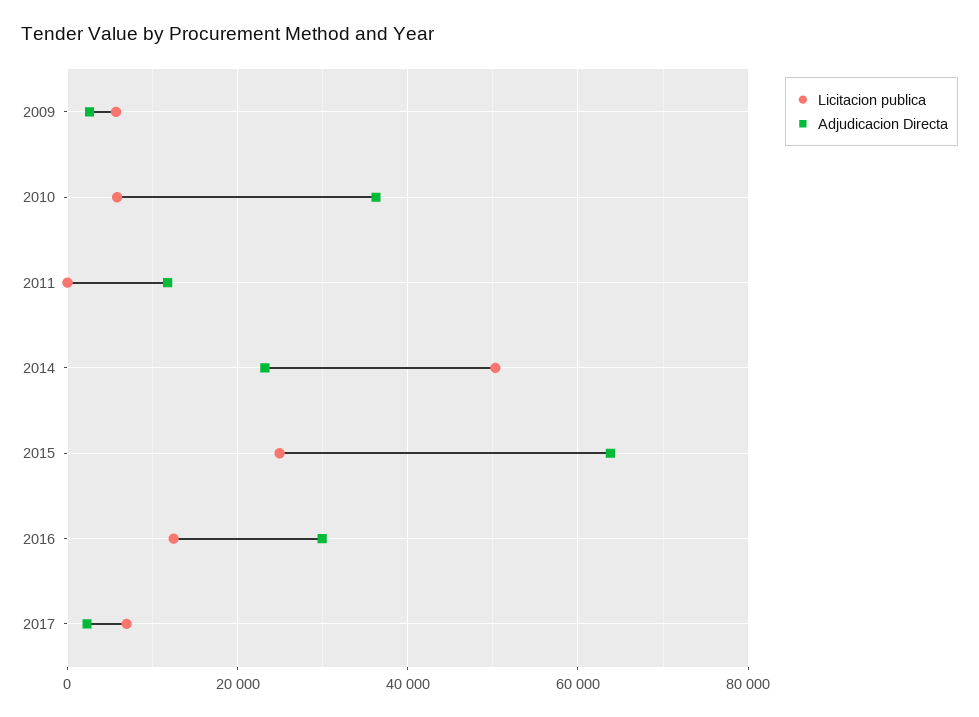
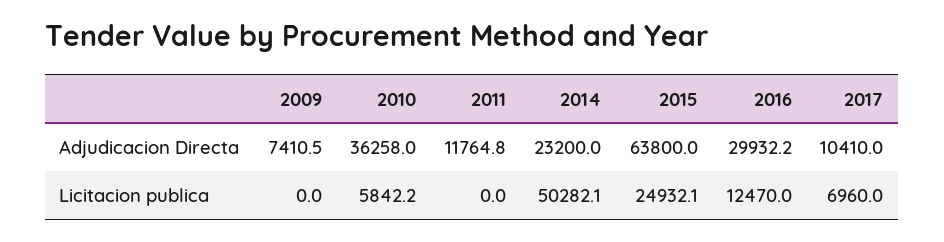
  {
    "Licitacion publica": {
-     "2009": 6000,
+     "2009": 0,
      "2010": 5842.2,
      "2011": 0,
      "2014": 50282.1,
      "2015": 24932.1,
      "2016": 12470,
      "2017": 6960
    },
    "Adjudicacion Directa": {
-     "2009": 2000,
+     "2009": 7410.5,
      "2010": 36258,
      "2011": 11764.8,
      "2014": 23200,
      "2015": 63800,
      "2016": 29932.2,
-     "2017": 2000
+     "2017": 10410
    }
  }

